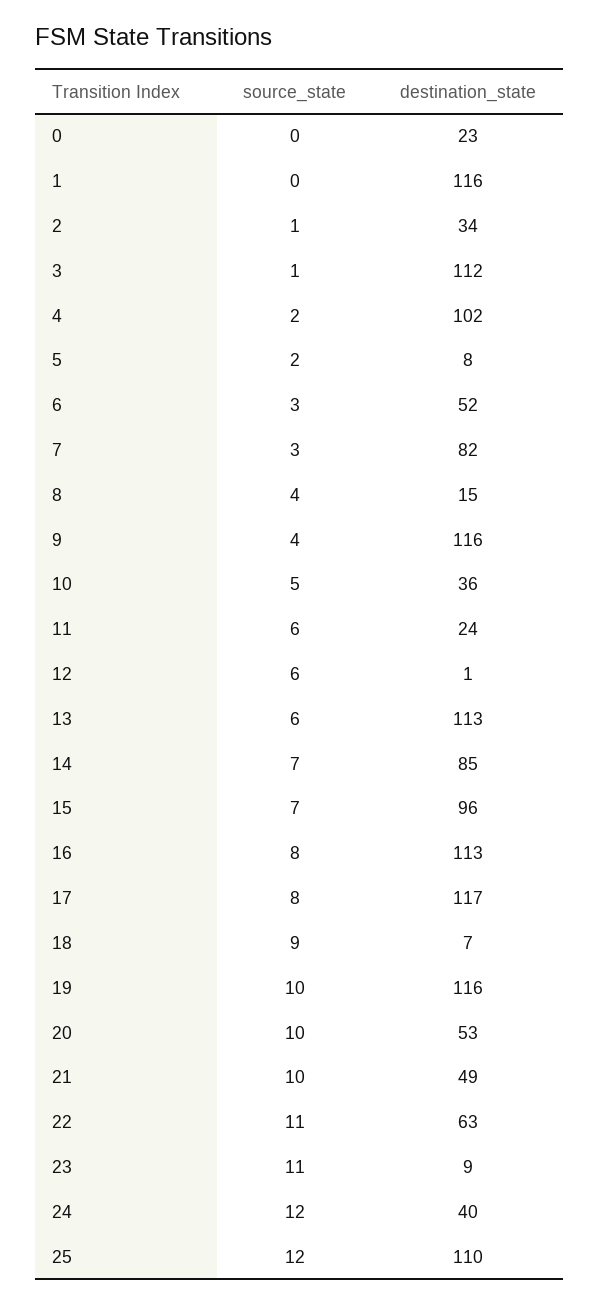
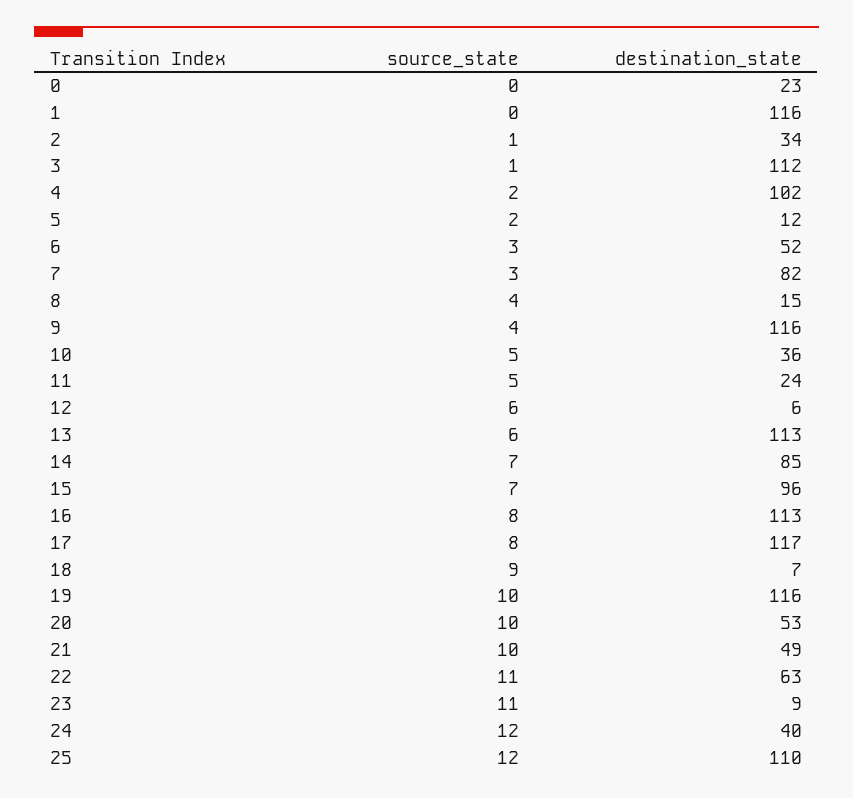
  {
    "source_state": {
      "0": 0,
      "1": 0,
      "2": 1,
      "3": 1,
      "4": 2,
      "5": 2,
      "6": 3,
      "7": 3,
      "8": 4,
      "9": 4,
      "10": 5,
-     "11": 6,
+     "11": 5,
      "12": 6,
      "13": 6,
      "14": 7,
      "15": 7,
      "16": 8,
      "17": 8,
      "18": 9,
      "19": 10,
      "20": 10,
      "21": 10,
      "22": 11,
      "23": 11,
      "24": 12,
      "25": 12
    },
    "destination_state": {
      "0": 23,
      "1": 116,
      "2": 34,
      "3": 112,
      "4": 102,
-     "5": 8,
+     "5": 12,
      "6": 52,
      "7": 82,
      "8": 15,
      "9": 116,
      "10": 36,
      "11": 24,
-     "12": 1,
+     "12": 6,
      "13": 113,
      "14": 85,
      "15": 96,
      "16": 113,
      "17": 117,
      "18": 7,
      "19": 116,
      "20": 53,
      "21": 49,
      "22": 63,
      "23": 9,
      "24": 40,
      "25": 110
    }
  }

